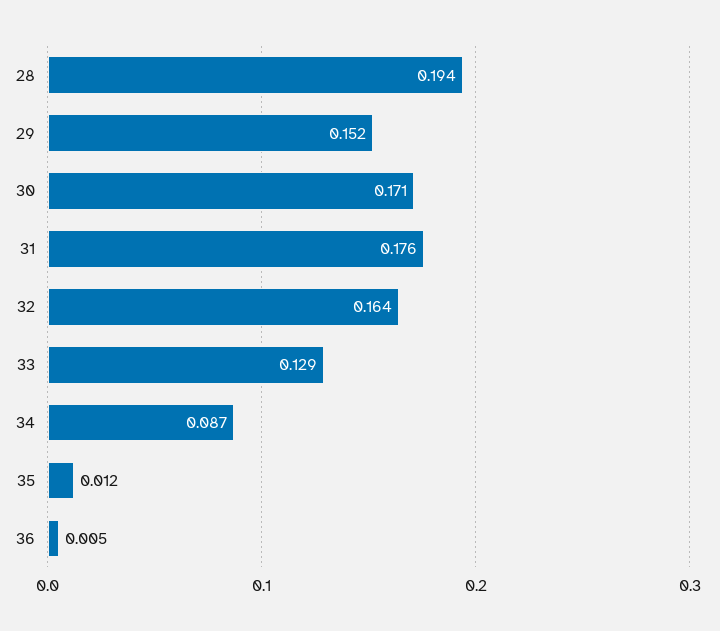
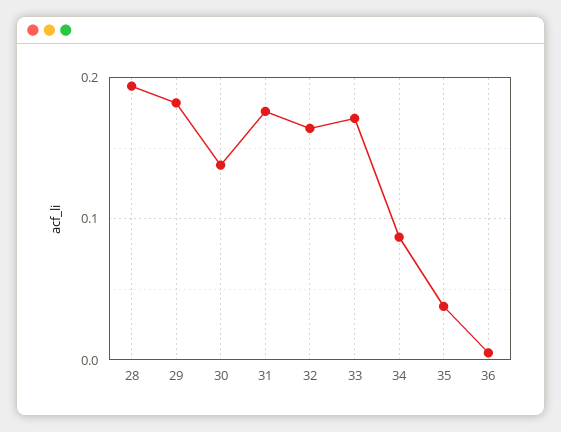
  {
    "28": 0.194,
-   "29": 0.152,
+   "29": 0.18,
-   "30": 0.171,
+   "30": 0.14,
    "31": 0.176,
    "32": 0.164,
-   "33": 0.129,
+   "33": 0.17,
    "34": 0.087,
-   "35": 0.012,
+   "35": 0.04,
    "36": 0.005
  }

